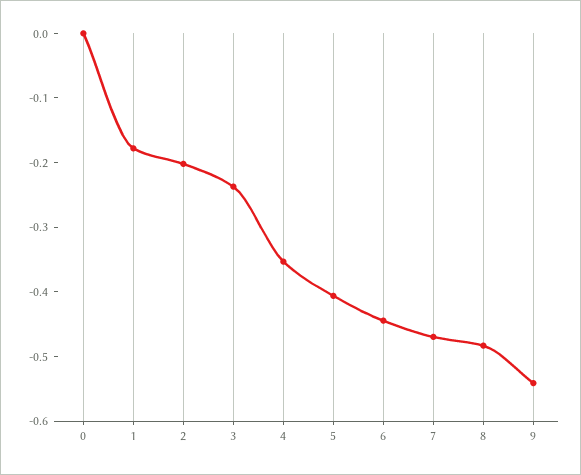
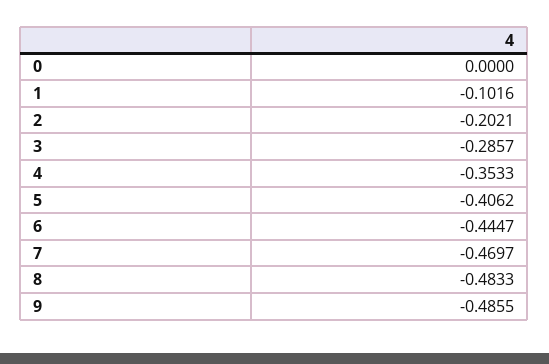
  {
    "0": 0,
-   "1": -0.18,
+   "1": -0.1016,
    "2": -0.2021,
-   "3": -0.24,
+   "3": -0.2857,
    "4": -0.3533,
    "5": -0.4062,
    "6": -0.4447,
    "7": -0.4697,
    "8": -0.4833,
-   "9": -0.54
+   "9": -0.4855
  }

